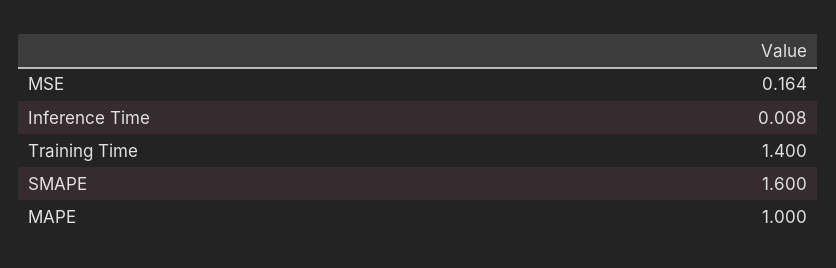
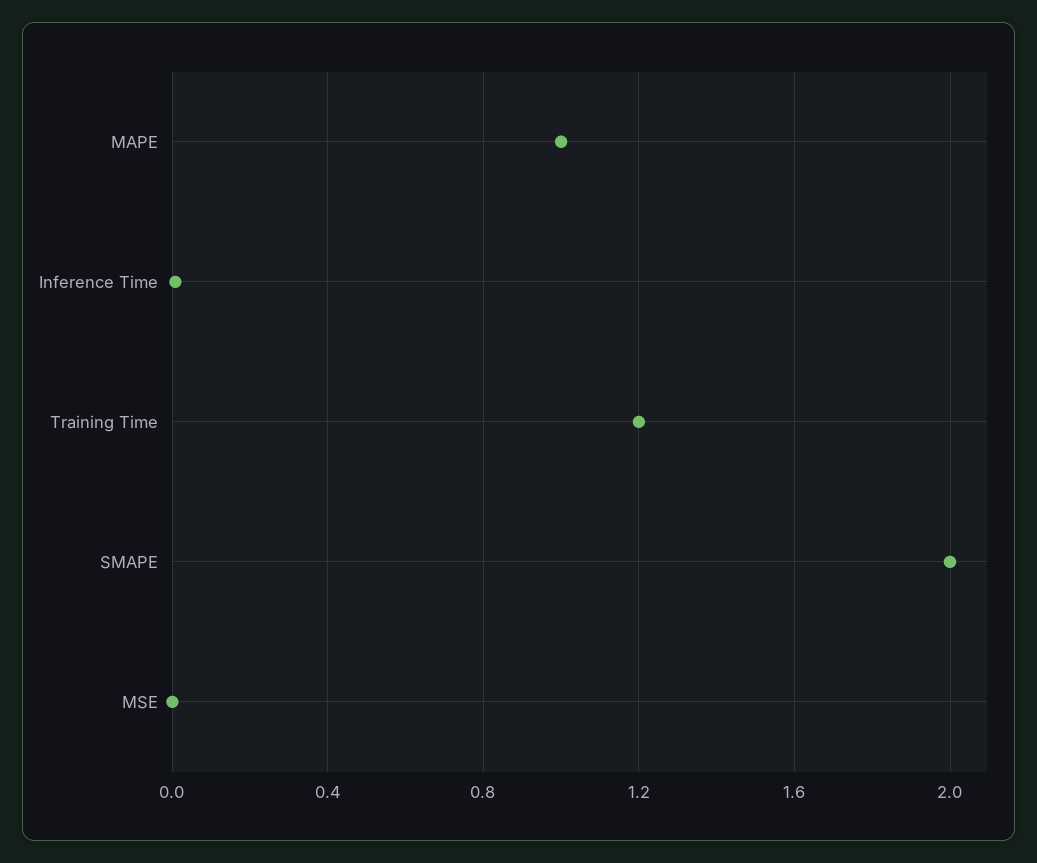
  {
-   "MSE": 0.164,
+   "MSE": 0,
    "Inference Time": 0.008,
-   "Training Time": 1.4,
+   "Training Time": 1.2,
-   "SMAPE": 1.6,
+   "SMAPE": 2,
    "MAPE": 1
  }

